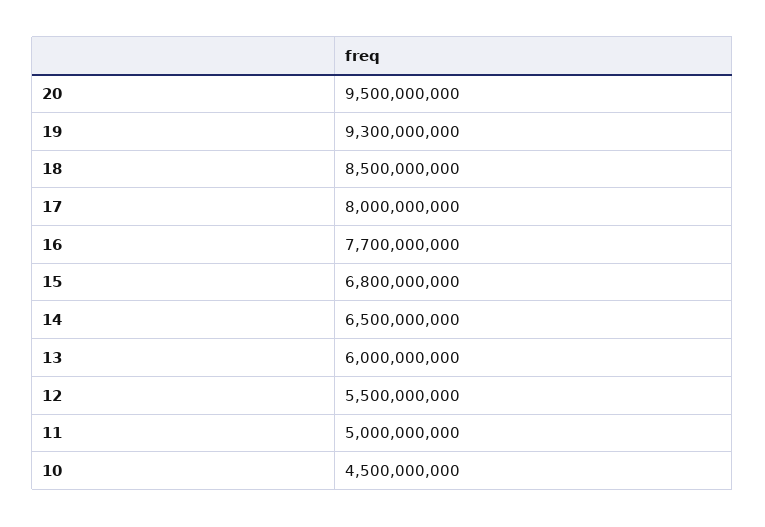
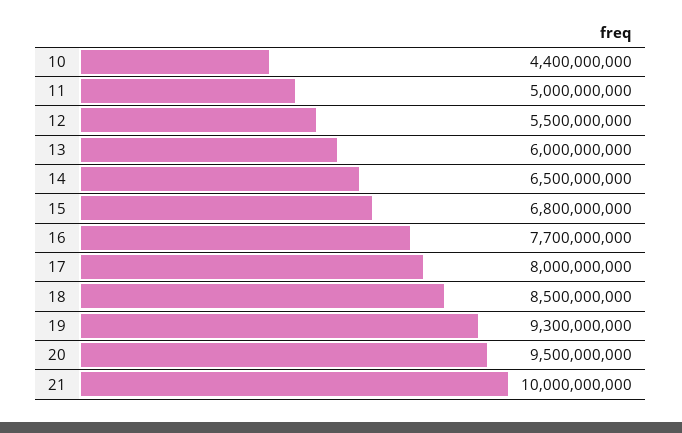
  {
    "20": 9500000000,
    "19": 9300000000,
    "18": 8500000000,
    "17": 8000000000,
    "16": 7700000000,
    "15": 6800000000,
    "14": 6500000000,
    "13": 6000000000,
    "12": 5500000000,
    "11": 5000000000,
-   "10": 4500000000
+   "10": 4400000000,
+   "21": 10000000000
  }

